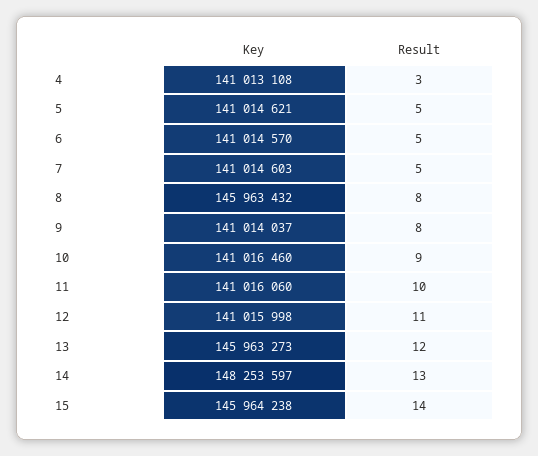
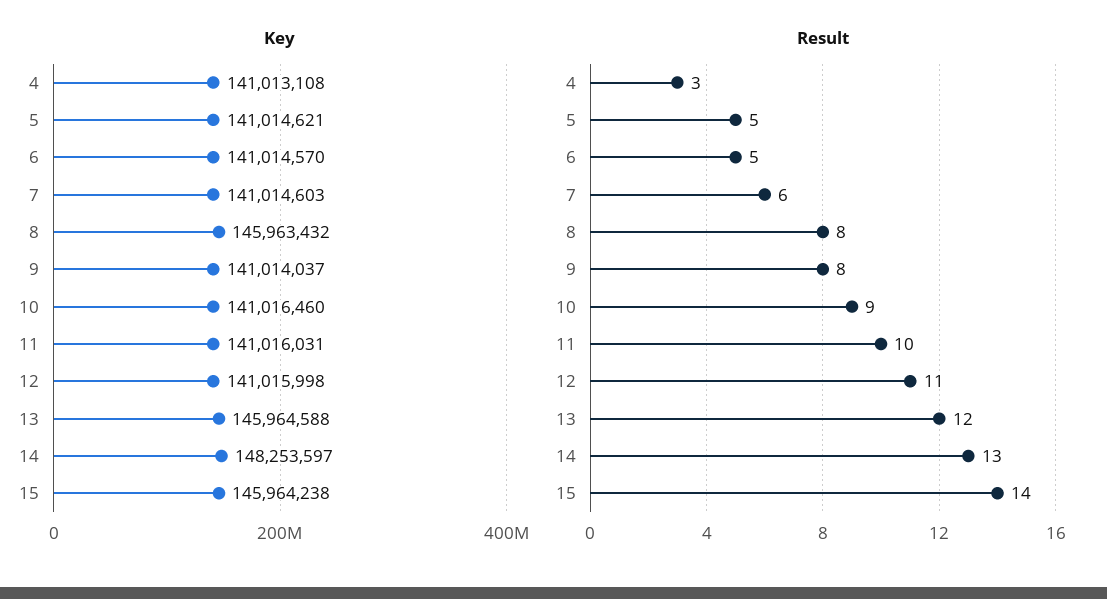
  {
    "Key": {
      "4": 141013108,
      "5": 141014621,
      "6": 141014570,
      "7": 141014603,
      "8": 145963432,
      "9": 141014037,
      "10": 141016460,
-     "11": 141016060,
+     "11": 141016031,
      "12": 141015998,
-     "13": 145963273,
+     "13": 145964588,
      "14": 148253597,
      "15": 145964238
    },
    "Result": {
      "4": 3,
      "5": 5,
      "6": 5,
-     "7": 5,
+     "7": 6,
      "8": 8,
      "9": 8,
      "10": 9,
      "11": 10,
      "12": 11,
      "13": 12,
      "14": 13,
      "15": 14
    }
  }

